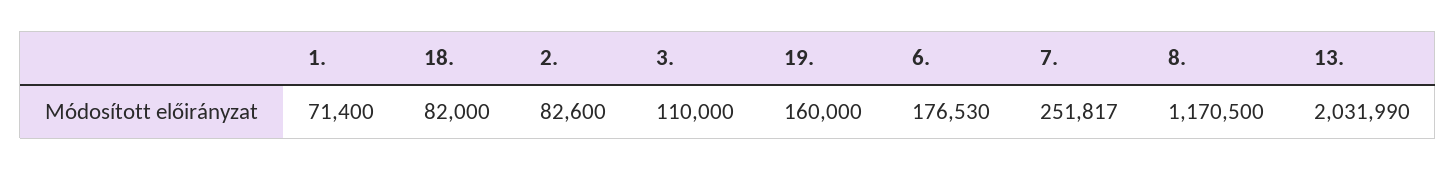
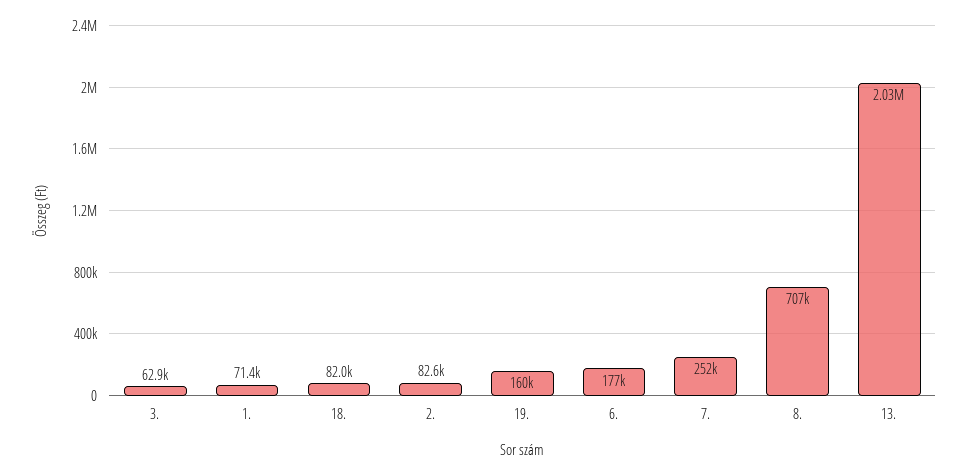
  {
    "1.": 71400,
    "18.": 82000,
    "2.": 82600,
-   "3.": 110000,
+   "3.": 62900,
    "19.": 160000,
    "6.": 176530,
    "7.": 251817,
-   "8.": 1170500,
+   "8.": 707000,
    "13.": 2031990
  }

